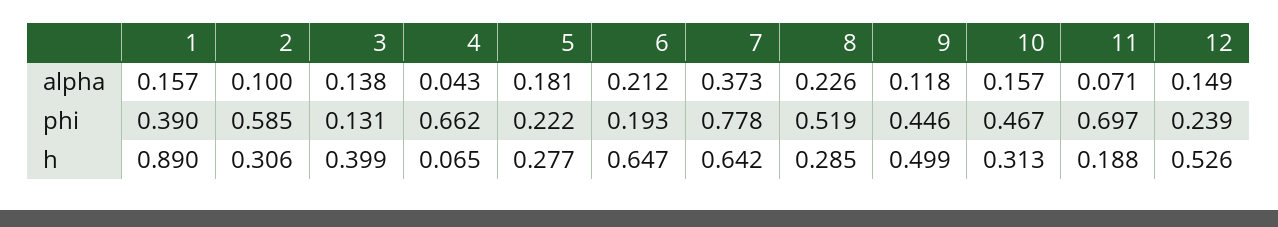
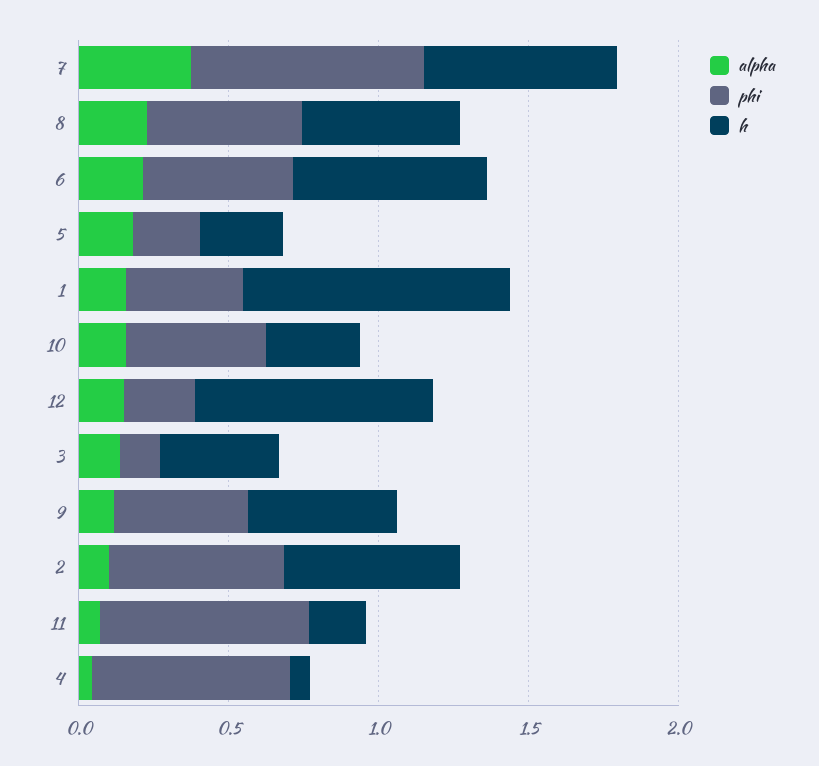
  {
    "alpha": {
      "1": 0.157,
      "2": 0.1,
      "3": 0.138,
      "4": 0.043,
      "5": 0.181,
      "6": 0.212,
      "7": 0.373,
      "8": 0.226,
      "9": 0.118,
      "10": 0.157,
      "11": 0.071,
      "12": 0.149
    },
    "phi": {
      "1": 0.39,
      "2": 0.585,
      "3": 0.131,
      "4": 0.662,
      "5": 0.222,
-     "6": 0.193,
+     "6": 0.5,
      "7": 0.778,
      "8": 0.519,
      "9": 0.446,
      "10": 0.467,
      "11": 0.697,
      "12": 0.239
    },
    "h": {
      "1": 0.89,
-     "2": 0.306,
+     "2": 0.6,
      "3": 0.399,
      "4": 0.065,
      "5": 0.277,
      "6": 0.647,
      "7": 0.642,
-     "8": 0.285,
+     "8": 0.5,
      "9": 0.499,
      "10": 0.313,
      "11": 0.188,
-     "12": 0.526
+     "12": 0.8
    }
  }

